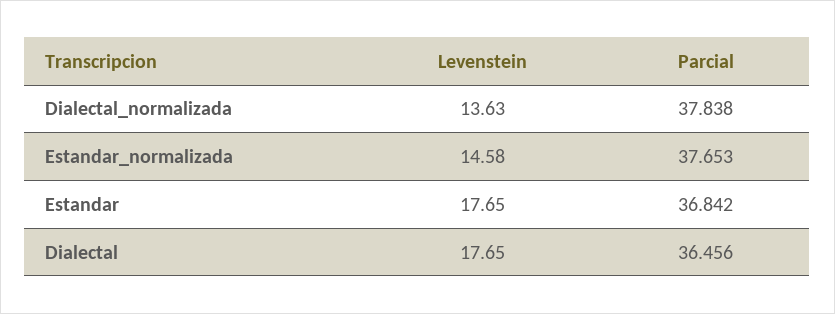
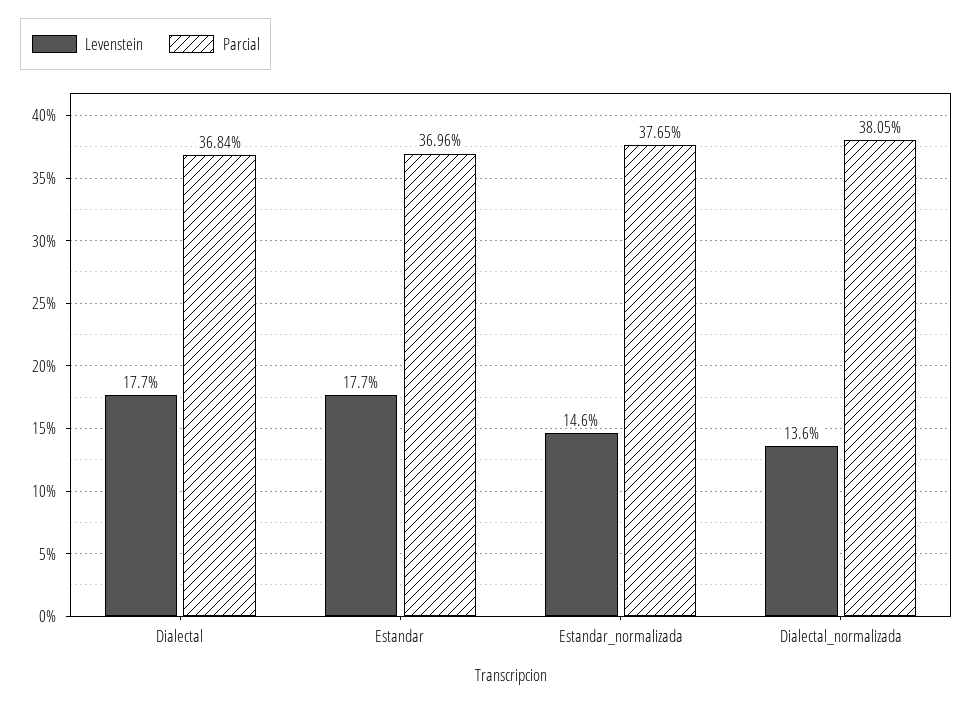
  {
    "Levenstein": {
      "Dialectal_normalizada": 13.63,
      "Estandar_normalizada": 14.58,
      "Estandar": 17.65,
      "Dialectal": 17.65
    },
    "Parcial": {
-     "Dialectal_normalizada": 37.838,
+     "Dialectal_normalizada": 38.05,
      "Estandar_normalizada": 37.653,
-     "Estandar": 36.842,
+     "Estandar": 36.96,
-     "Dialectal": 36.456
+     "Dialectal": 36.84
    }
  }

